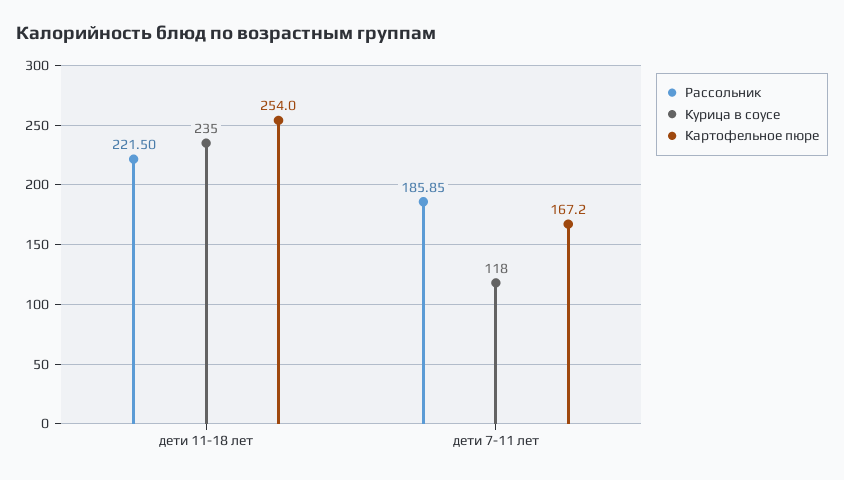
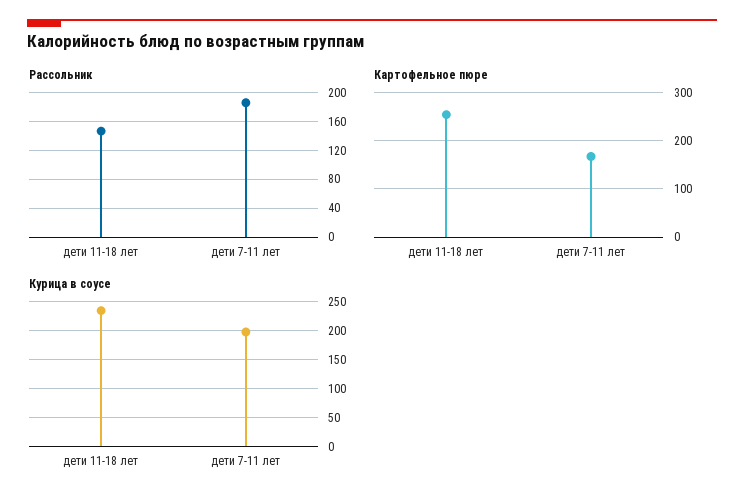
  {
    "Рассольник": {
-     "дети 11-18 лет": 221.5,
+     "дети 11-18 лет": 150,
      "дети 7-11 лет": 185.85
    },
    "Курица в соусе": {
      "дети 11-18 лет": 235,
-     "дети 7-11 лет": 118
+     "дети 7-11 лет": 200
    },
    "Картофельное пюре": {
      "дети 11-18 лет": 254,
      "дети 7-11 лет": 167.2
    }
  }

